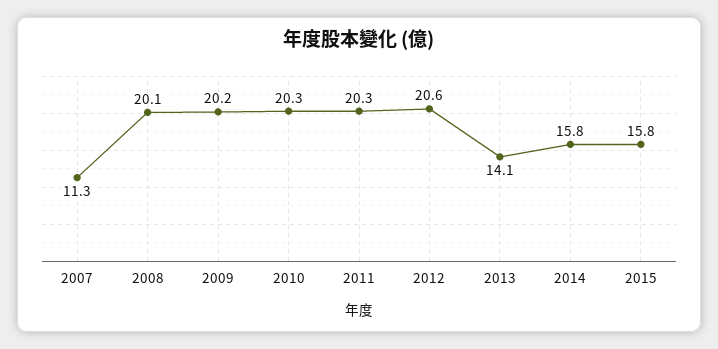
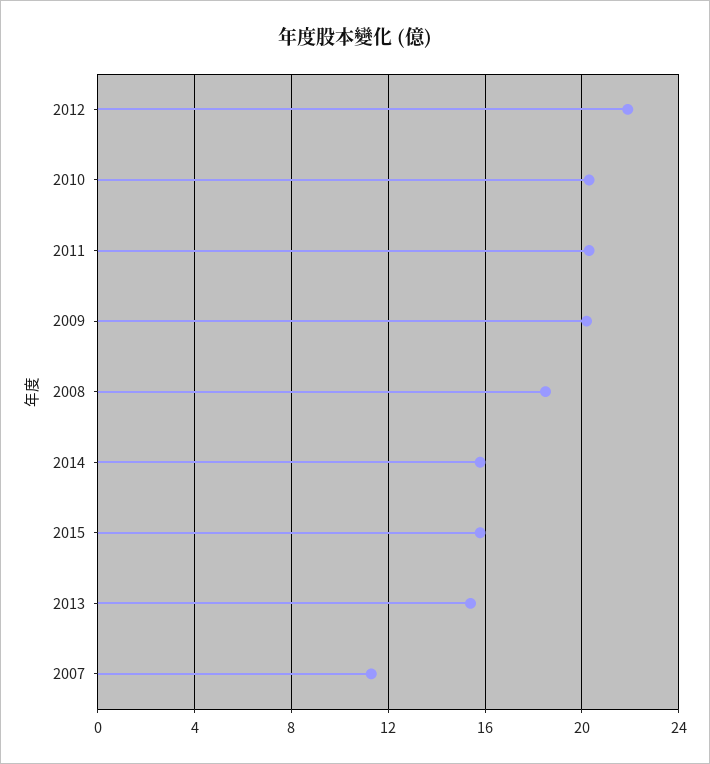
  {
    "2007": 11.3,
-   "2008": 20.1,
+   "2008": 18.5,
    "2009": 20.2,
    "2010": 20.3,
    "2011": 20.3,
-   "2012": 20.6,
+   "2012": 22,
-   "2013": 14.1,
+   "2013": 15.5,
    "2014": 15.8,
    "2015": 15.8
  }

